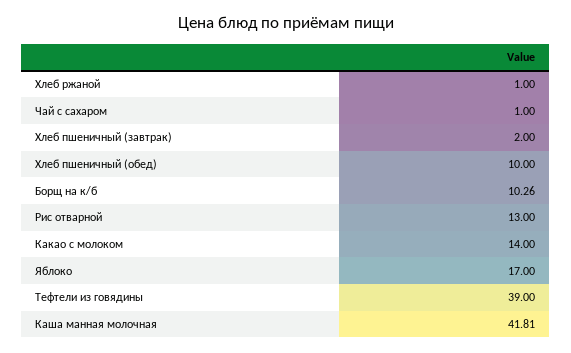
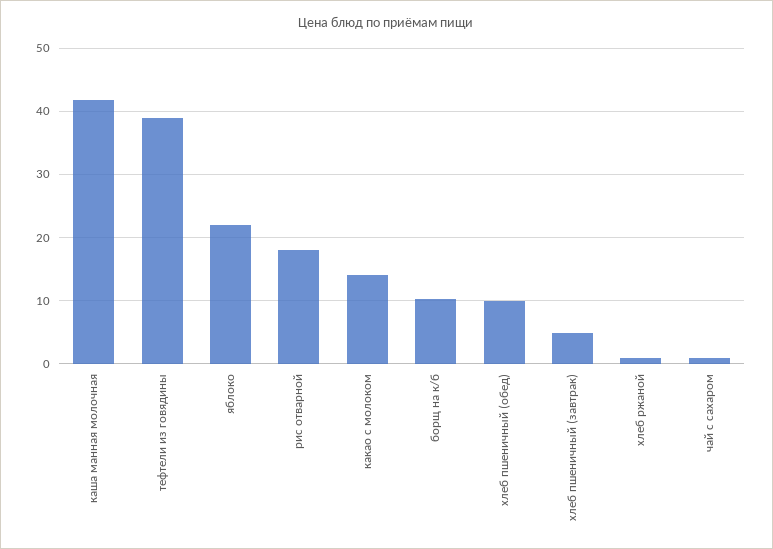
  {
    "Хлеб ржаной": 1,
    "Чай с сахаром": 1,
-   "Хлеб пшеничный (завтрак)": 2,
+   "Хлеб пшеничный (завтрак)": 5,
    "Хлеб пшеничный (обед)": 10,
    "Борщ на к/б": 10.26,
-   "Рис отварной": 13,
+   "Рис отварной": 18,
    "Какао с молоком": 14,
-   "Яблоко": 17,
+   "Яблоко": 22,
    "Тефтели из говядины": 39,
    "Каша манная молочная": 41.81
  }

